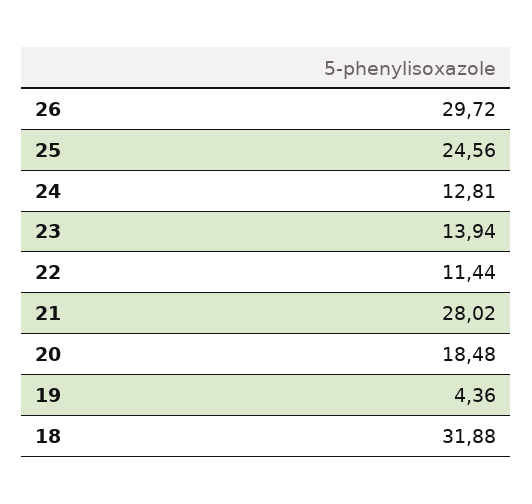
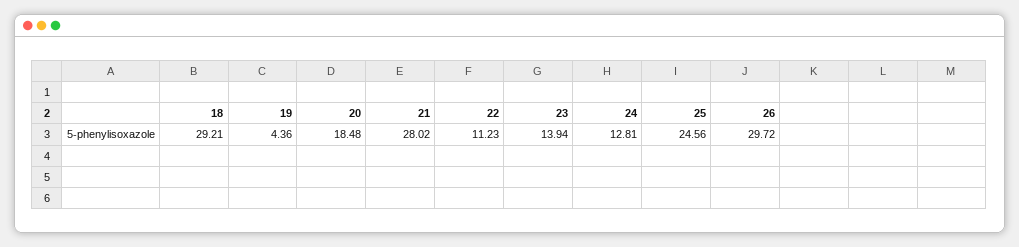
  {
    "26": 29.72,
    "25": 24.56,
    "24": 12.81,
    "23": 13.94,
-   "22": 11.44,
+   "22": 11.23,
    "21": 28.02,
    "20": 18.48,
    "19": 4.36,
-   "18": 31.88
+   "18": 29.21
  }

